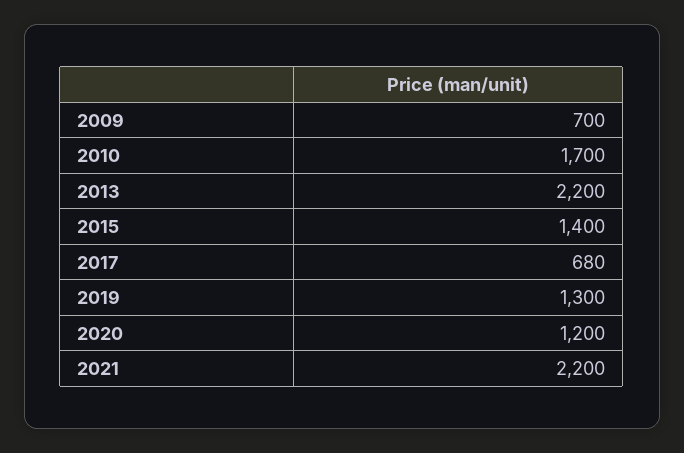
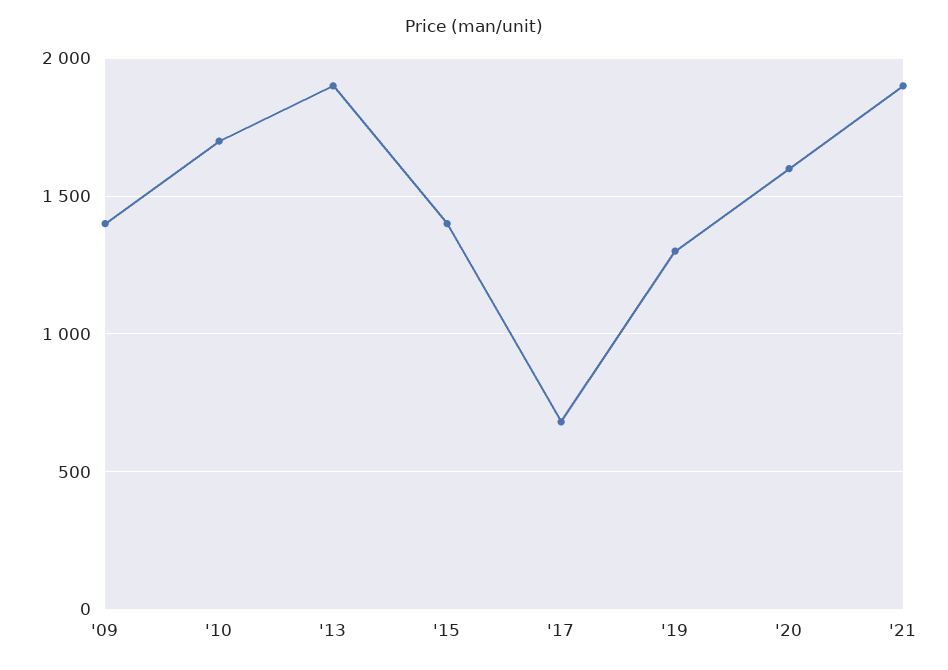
  {
-   "2009": 700,
+   "2009": 1400,
    "2010": 1700,
-   "2013": 2200,
+   "2013": 1900,
    "2015": 1400,
    "2017": 680,
    "2019": 1300,
-   "2020": 1200,
+   "2020": 1600,
-   "2021": 2200
+   "2021": 1900
  }

